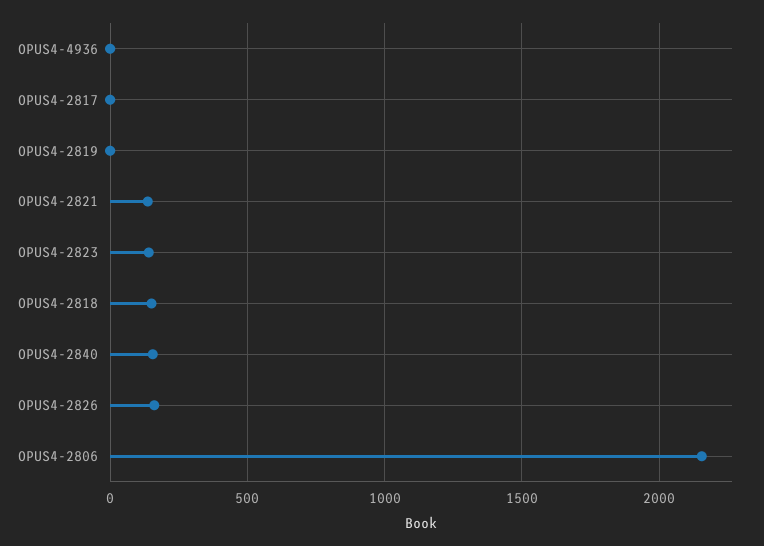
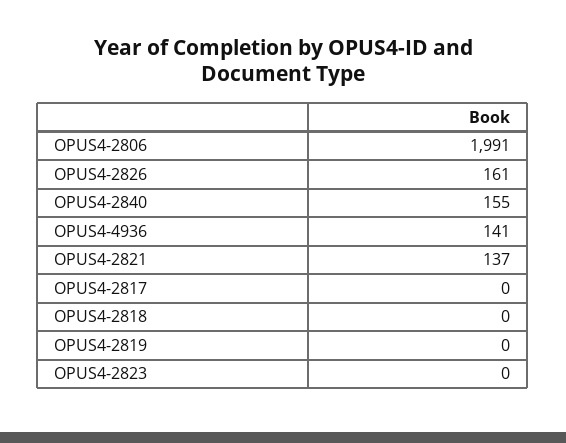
  {
-   "OPUS4-4936": 0,
+   "OPUS4-4936": 141,
    "OPUS4-2817": 0,
    "OPUS4-2819": 0,
    "OPUS4-2821": 137,
-   "OPUS4-2823": 150,
+   "OPUS4-2823": 0,
-   "OPUS4-2818": 150,
+   "OPUS4-2818": 0,
    "OPUS4-2840": 155,
    "OPUS4-2826": 161,
-   "OPUS4-2806": 2150
+   "OPUS4-2806": 1991
  }

